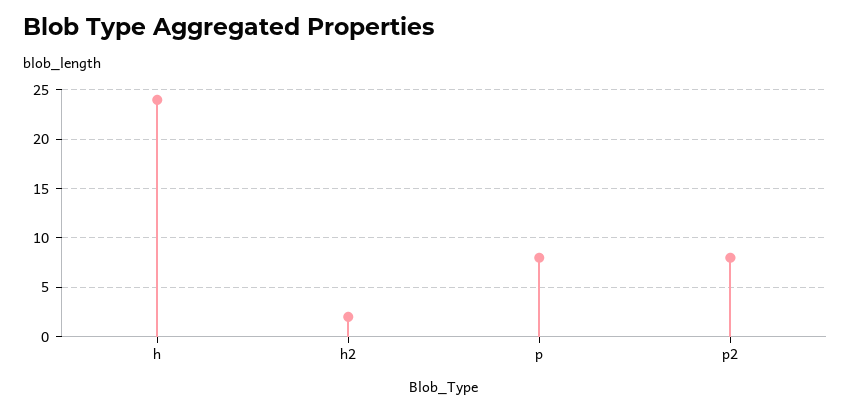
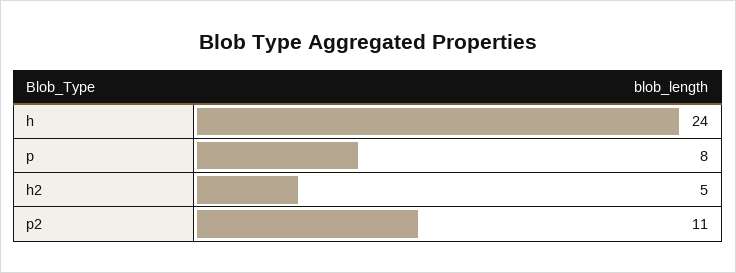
  {
    "h": 24,
-   "h2": 2,
+   "h2": 5,
    "p": 8,
-   "p2": 8
+   "p2": 11
  }

